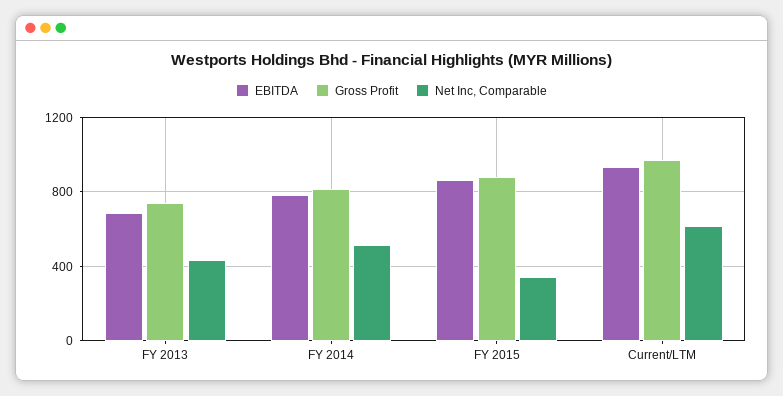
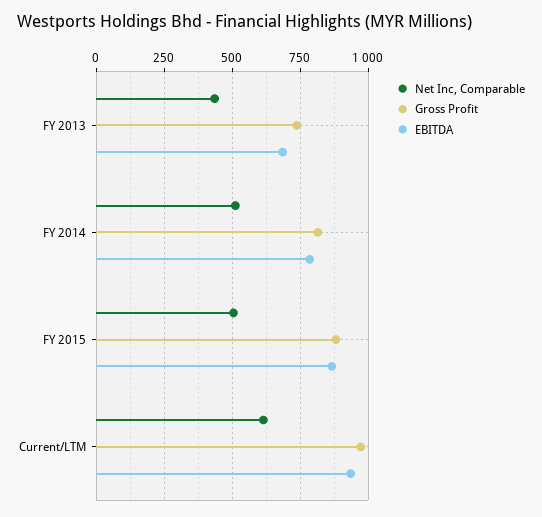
  {
    "EBITDA": {
      "FY 2013": 675,
      "FY 2014": 775,
      "FY 2015": 875,
      "Current/LTM": 925
    },
    "Gross Profit": {
      "FY 2013": 750,
      "FY 2014": 825,
      "FY 2015": 875,
      "Current/LTM": 975
    },
    "Net Inc, Comparable": {
      "FY 2013": 425,
      "FY 2014": 500,
-     "FY 2015": 350,
+     "FY 2015": 500,
      "Current/LTM": 625
    }
  }

